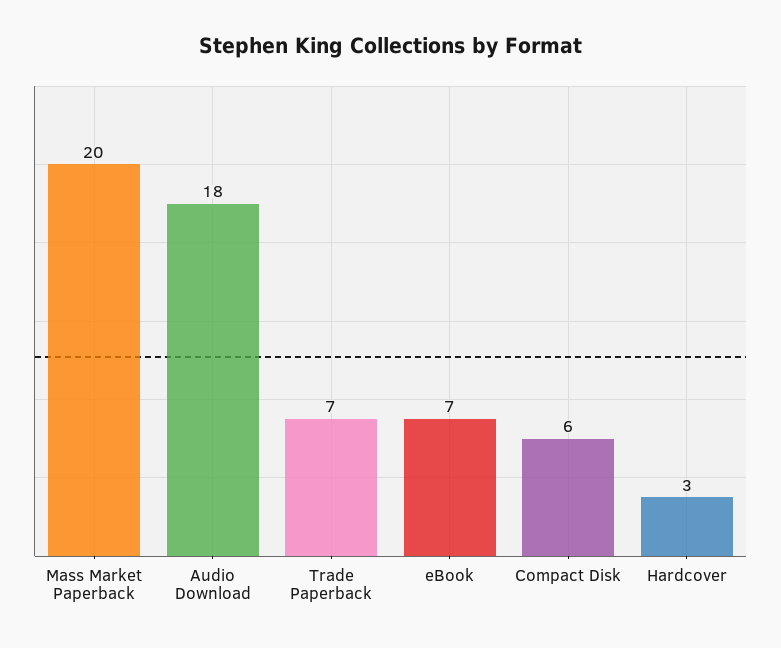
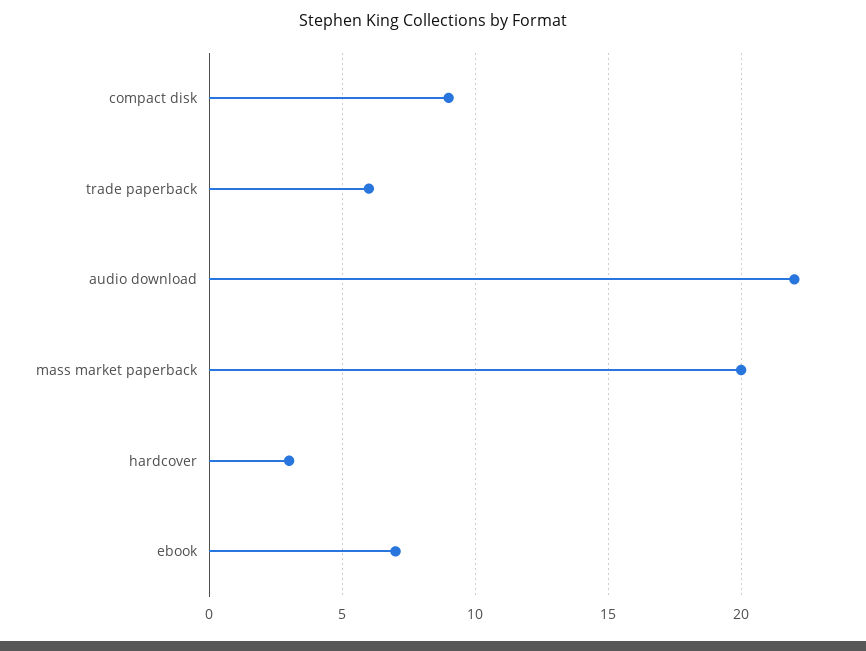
  {
    "Mass Market Paperback": 20,
-   "Audio Download": 18,
+   "Audio Download": 22,
-   "Trade Paperback": 7,
+   "Trade Paperback": 6,
    "eBook": 7,
-   "Compact Disk": 6,
+   "Compact Disk": 9,
    "Hardcover": 3
  }

